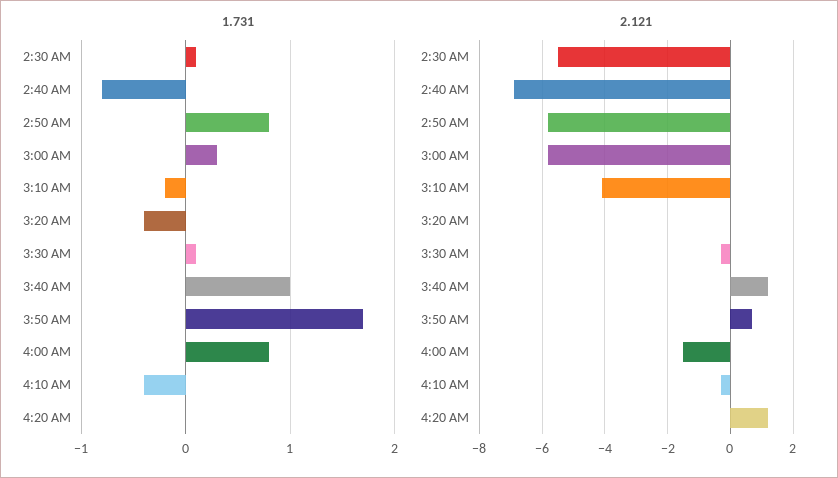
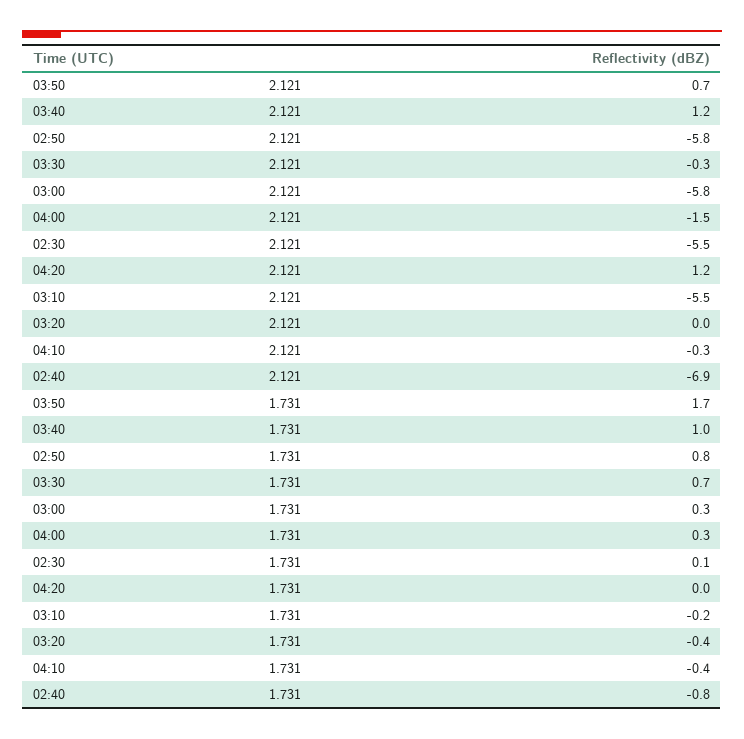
  {
    "1.731": {
      "2:30 AM": 0.1,
      "2:40 AM": -0.8,
      "2:50 AM": 0.8,
      "3:00 AM": 0.3,
      "3:10 AM": -0.2,
      "3:20 AM": -0.4,
-     "3:30 AM": 0.1,
+     "3:30 AM": 0.7,
      "3:40 AM": 1,
      "3:50 AM": 1.7,
-     "4:00 AM": 0.8,
+     "4:00 AM": 0.3,
      "4:10 AM": -0.4,
      "4:20 AM": 0
    },
    "2.121": {
      "2:30 AM": -5.5,
      "2:40 AM": -6.9,
      "2:50 AM": -5.8,
      "3:00 AM": -5.8,
-     "3:10 AM": -4,
+     "3:10 AM": -5.5,
      "3:20 AM": 0,
      "3:30 AM": -0.3,
      "3:40 AM": 1.2,
      "3:50 AM": 0.7,
      "4:00 AM": -1.5,
      "4:10 AM": -0.3,
      "4:20 AM": 1.2
    }
  }

